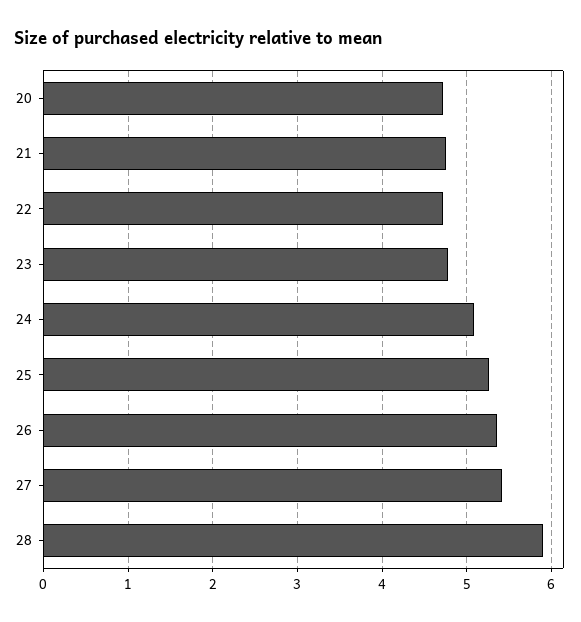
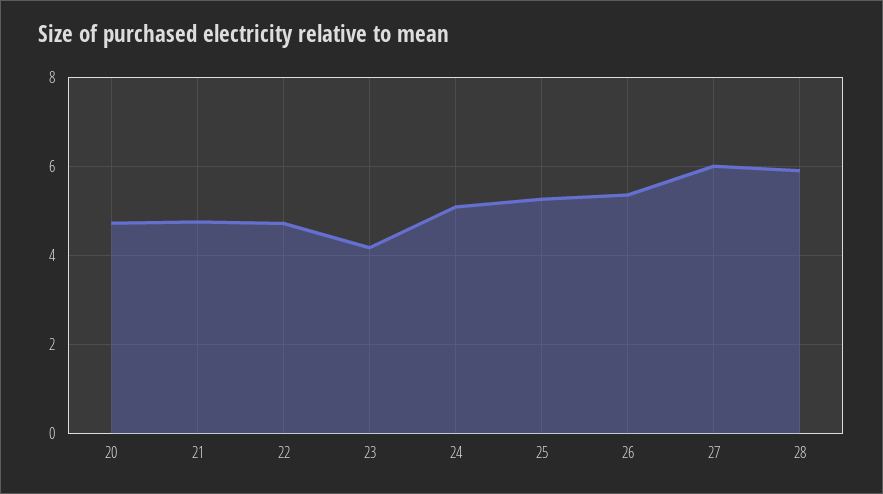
  {
    "20": 4.7,
    "21": 4.8,
    "22": 4.7,
-   "23": 4.8,
+   "23": 4.2,
    "24": 5.1,
    "25": 5.3,
    "26": 5.4,
-   "27": 5.4,
+   "27": 6,
    "28": 5.9
  }

